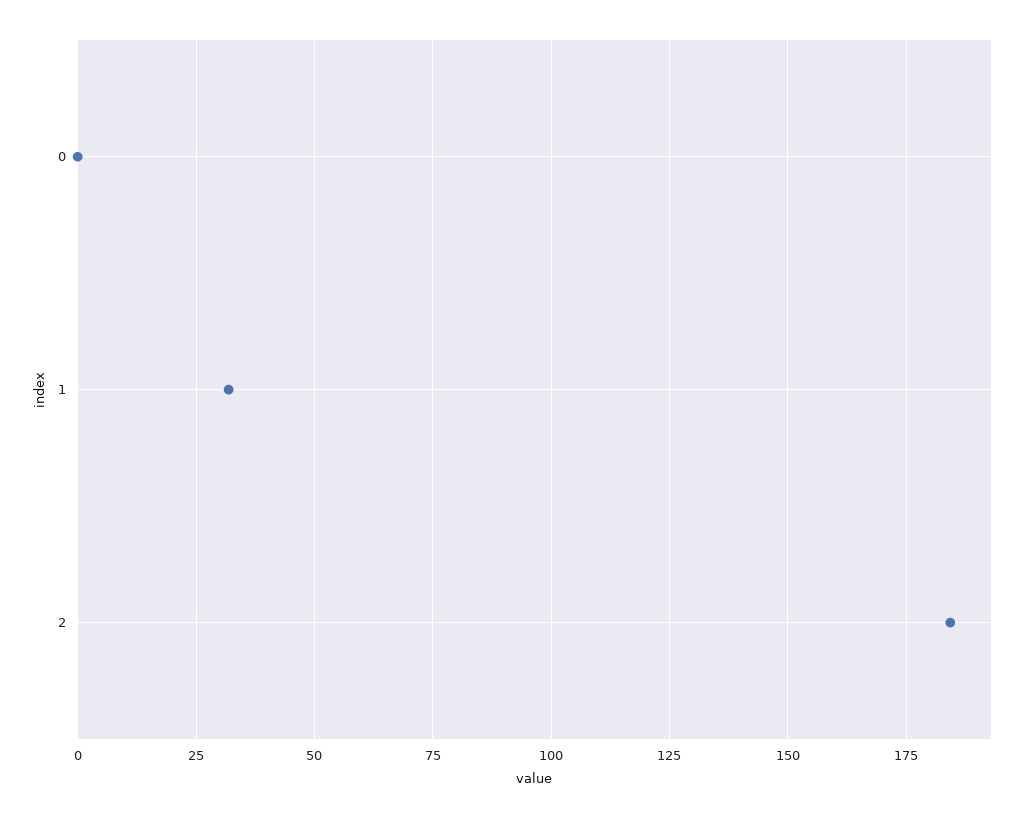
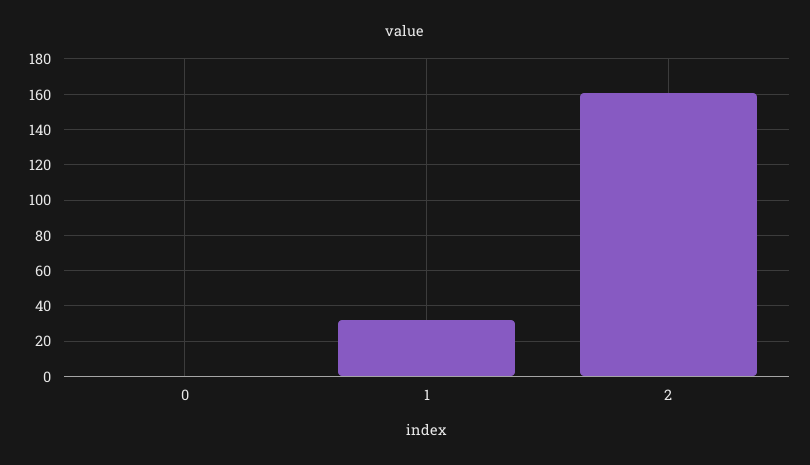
  {
    "0": 0,
    "1": 32.5,
-   "2": 185
+   "2": 160
  }

